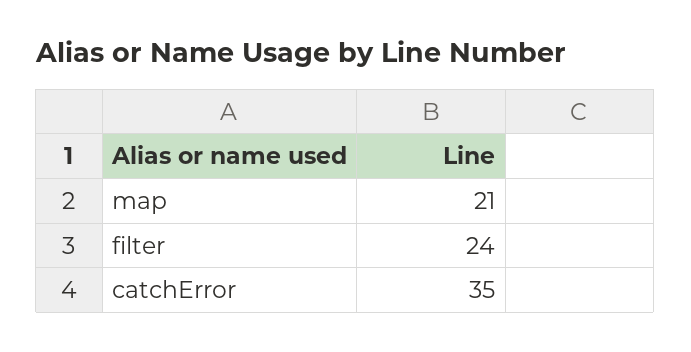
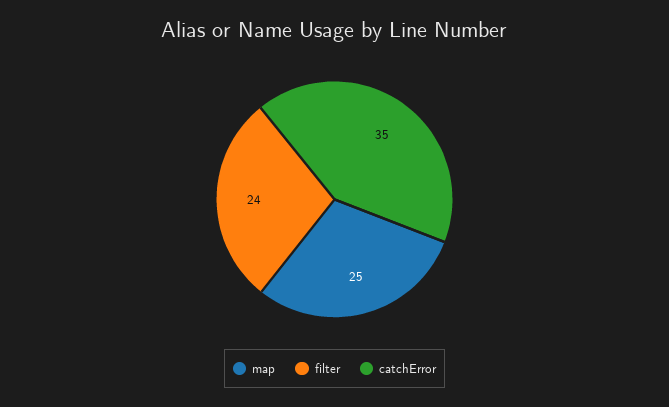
  {
-   "map": 21,
+   "map": 25,
    "filter": 24,
    "catchError": 35
  }

